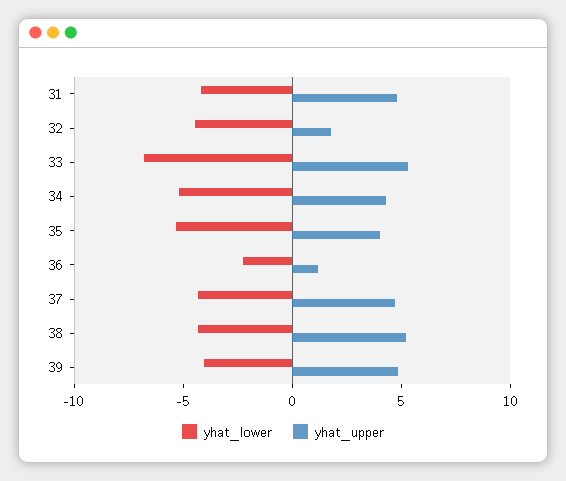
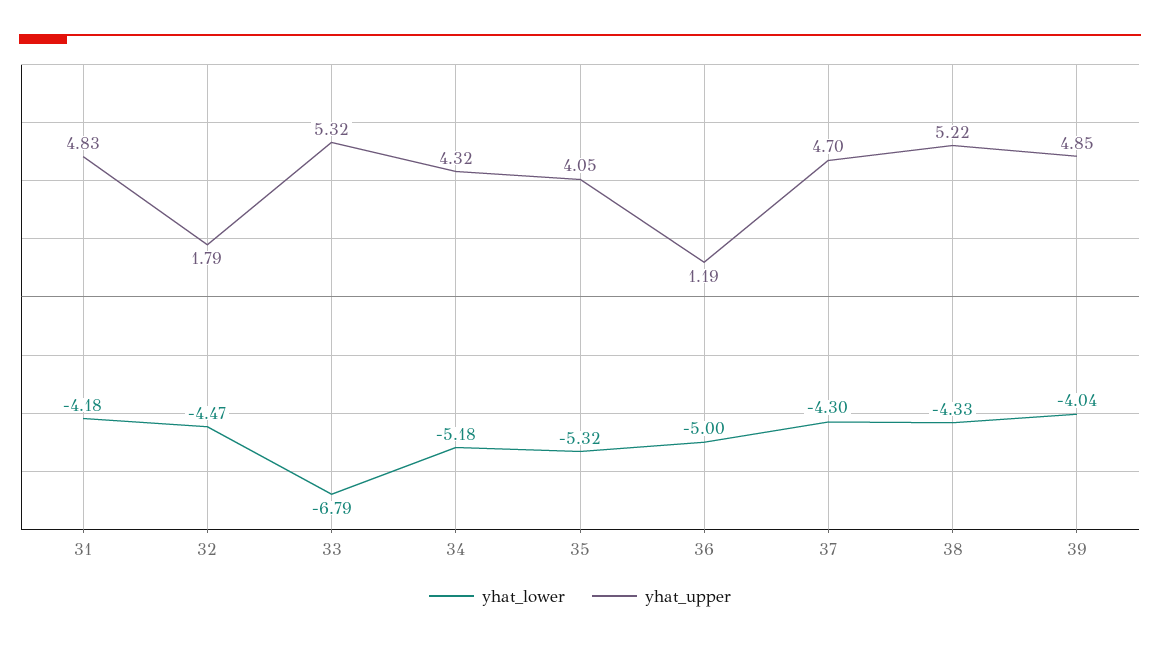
  {
    "yhat_lower": {
      "31": -4.18,
      "32": -4.47,
      "33": -6.79,
      "34": -5.18,
      "35": -5.32,
-     "36": -2,
+     "36": -5,
      "37": -4.3,
      "38": -4.33,
      "39": -4.04
    },
    "yhat_upper": {
      "31": 4.83,
      "32": 1.79,
      "33": 5.32,
      "34": 4.32,
      "35": 4.05,
      "36": 1.19,
      "37": 4.7,
      "38": 5.22,
      "39": 4.85
    }
  }

